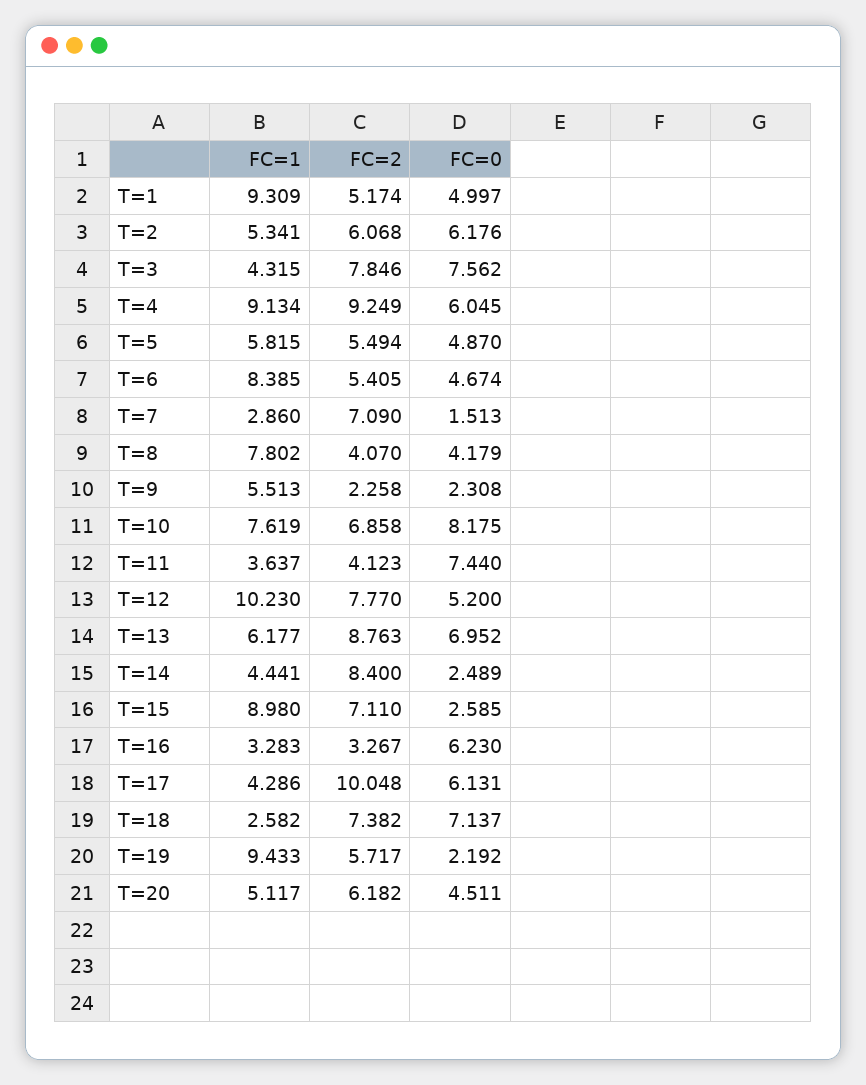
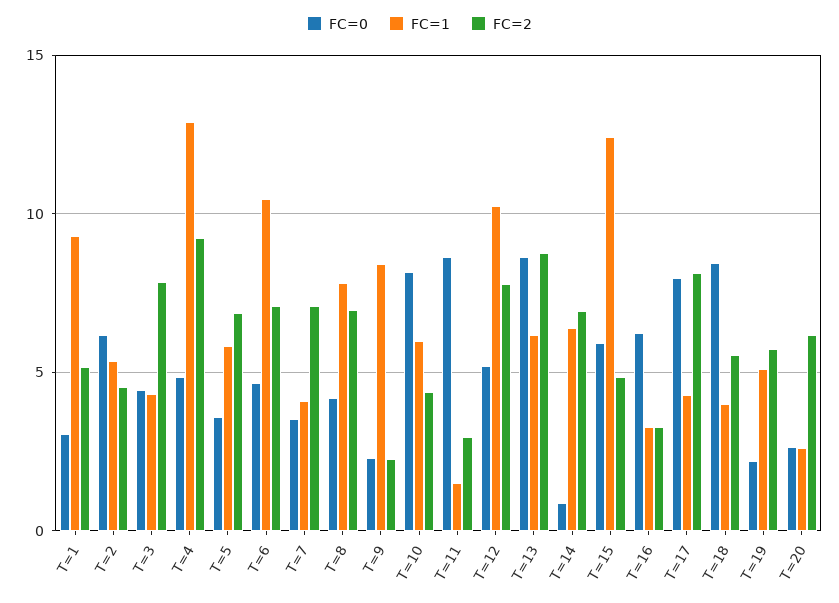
  {
    "FC=1": {
      "T=1": 9.309,
      "T=2": 5.341,
      "T=3": 4.315,
-     "T=4": 9.134,
+     "T=4": 13,
      "T=5": 5.815,
-     "T=6": 8.385,
+     "T=6": 10.5,
-     "T=7": 2.86,
+     "T=7": 4,
      "T=8": 7.802,
-     "T=9": 5.513,
+     "T=9": 8.5,
-     "T=10": 7.619,
+     "T=10": 6,
-     "T=11": 3.637,
+     "T=11": 1.5,
      "T=12": 10.23,
      "T=13": 6.177,
-     "T=14": 4.441,
+     "T=14": 6.5,
-     "T=15": 8.98,
+     "T=15": 12.5,
      "T=16": 3.283,
      "T=17": 4.286,
-     "T=18": 2.582,
+     "T=18": 4,
-     "T=19": 9.433,
+     "T=19": 5,
-     "T=20": 5.117
+     "T=20": 2.5
    },
    "FC=2": {
      "T=1": 5.174,
-     "T=2": 6.068,
+     "T=2": 4.5,
      "T=3": 7.846,
      "T=4": 9.249,
-     "T=5": 5.494,
+     "T=5": 7,
-     "T=6": 5.405,
+     "T=6": 7,
      "T=7": 7.09,
-     "T=8": 4.07,
+     "T=8": 7,
      "T=9": 2.258,
-     "T=10": 6.858,
+     "T=10": 4.5,
-     "T=11": 4.123,
+     "T=11": 3,
      "T=12": 7.77,
      "T=13": 8.763,
-     "T=14": 8.4,
+     "T=14": 7,
-     "T=15": 7.11,
+     "T=15": 5,
      "T=16": 3.267,
-     "T=17": 10.048,
+     "T=17": 8,
-     "T=18": 7.382,
+     "T=18": 5.5,
      "T=19": 5.717,
      "T=20": 6.182
    },
    "FC=0": {
-     "T=1": 4.997,
+     "T=1": 3,
      "T=2": 6.176,
-     "T=3": 7.562,
+     "T=3": 4.5,
-     "T=4": 6.045,
+     "T=4": 5,
-     "T=5": 4.87,
+     "T=5": 3.5,
      "T=6": 4.674,
-     "T=7": 1.513,
+     "T=7": 3.5,
      "T=8": 4.179,
      "T=9": 2.308,
      "T=10": 8.175,
-     "T=11": 7.44,
+     "T=11": 8.5,
      "T=12": 5.2,
-     "T=13": 6.952,
+     "T=13": 8.5,
-     "T=14": 2.489,
+     "T=14": 1,
-     "T=15": 2.585,
+     "T=15": 6,
      "T=16": 6.23,
-     "T=17": 6.131,
+     "T=17": 8,
-     "T=18": 7.137,
+     "T=18": 8.5,
      "T=19": 2.192,
-     "T=20": 4.511
+     "T=20": 2.5
    }
  }

